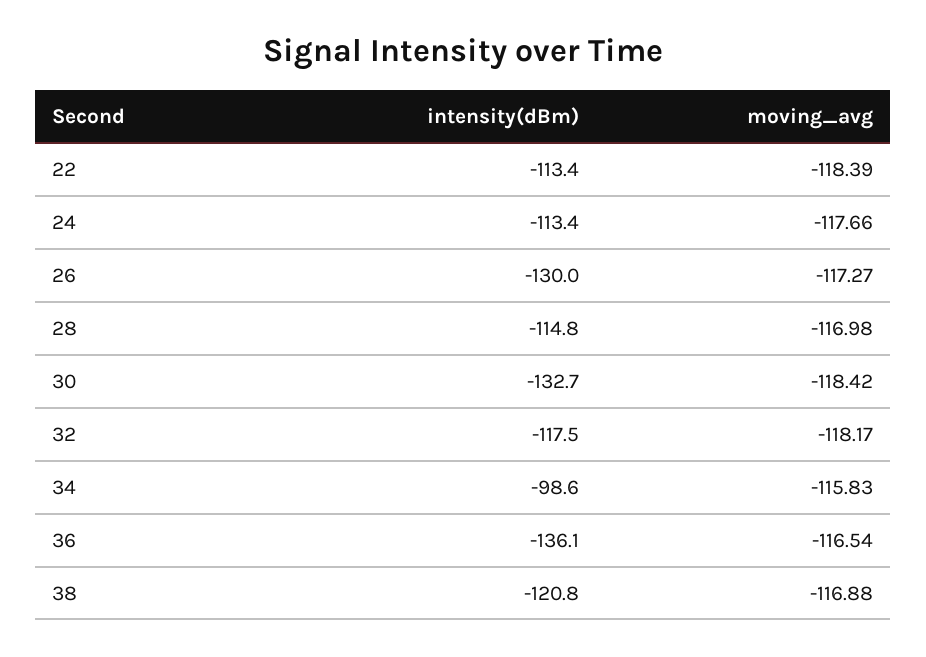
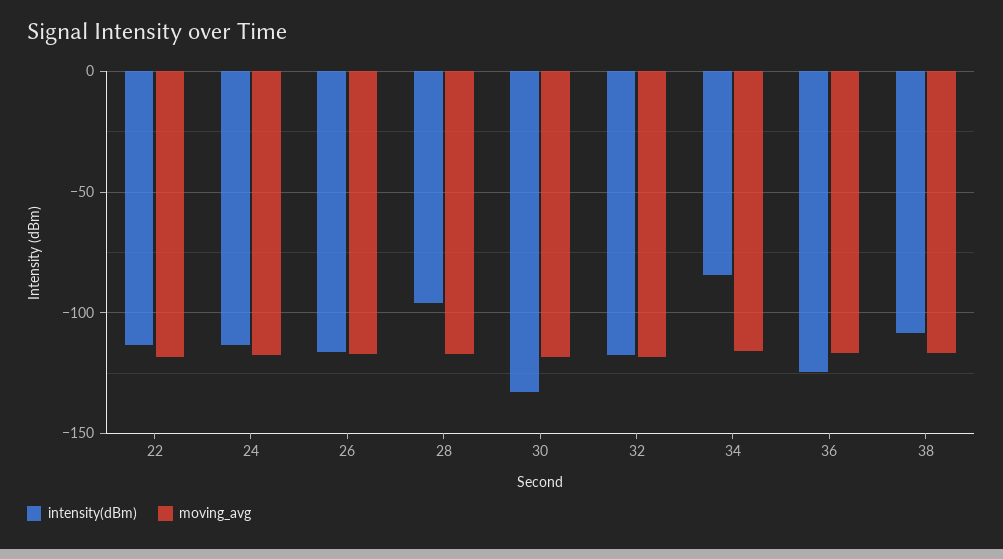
  {
    "intensity(dBm)": {
      "22": -113.4,
      "24": -113.4,
-     "26": -130,
+     "26": -115,
-     "28": -114.8,
+     "28": -95,
      "30": -132.7,
      "32": -117.5,
-     "34": -98.6,
+     "34": -85,
-     "36": -136.1,
+     "36": -125,
-     "38": -120.8
+     "38": -110
    },
    "moving_avg": {
      "22": -118.39,
      "24": -117.66,
      "26": -117.27,
      "28": -116.98,
      "30": -118.42,
      "32": -118.17,
      "34": -115.83,
      "36": -116.54,
      "38": -116.88
    }
  }

